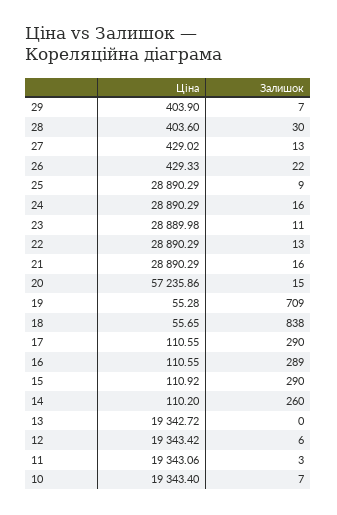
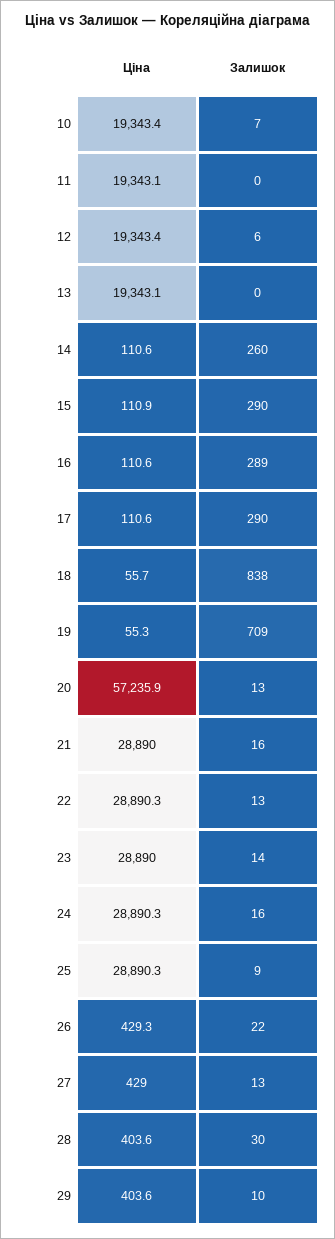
  {
    "Ціна": {
-     "29": 403.9,
+     "29": 403.6,
      "28": 403.6,
      "27": 429.02,
      "26": 429.33,
      "25": 28890.29,
      "24": 28890.29,
      "23": 28889.98,
      "22": 28890.29,
-     "21": 28890.29,
+     "21": 28890,
      "20": 57235.86,
      "19": 55.28,
      "18": 55.65,
      "17": 110.55,
      "16": 110.55,
      "15": 110.92,
-     "14": 110.2,
+     "14": 110.6,
-     "13": 19342.72,
+     "13": 19343.1,
      "12": 19343.42,
      "11": 19343.06,
      "10": 19343.4
    },
    "Залишок": {
-     "29": 7,
+     "29": 10,
      "28": 30,
      "27": 13,
      "26": 22,
      "25": 9,
      "24": 16,
-     "23": 11,
+     "23": 14,
      "22": 13,
      "21": 16,
-     "20": 15,
+     "20": 13,
      "19": 709,
      "18": 838,
      "17": 290,
      "16": 289,
      "15": 290,
      "14": 260,
      "13": 0,
      "12": 6,
-     "11": 3,
+     "11": 0,
      "10": 7
    }
  }

